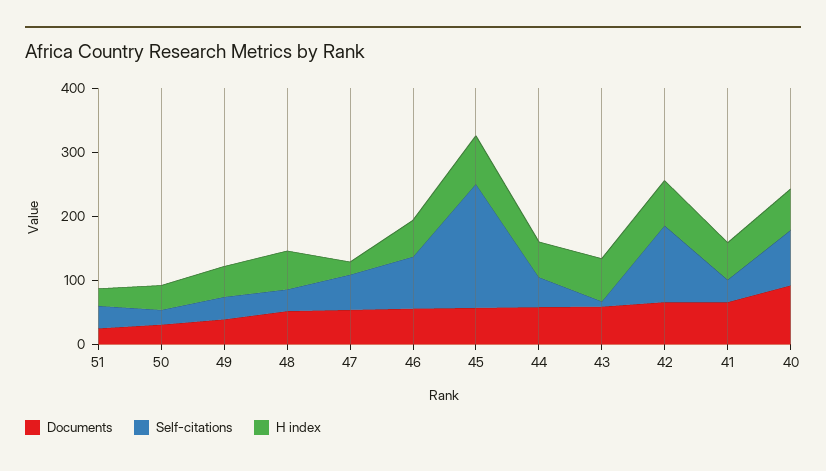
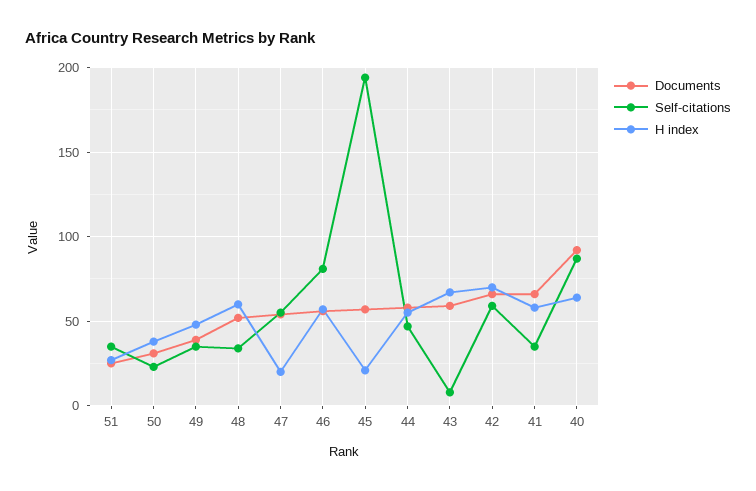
  {
    "Documents": {
      "51": 25,
      "50": 30,
      "49": 40,
      "48": 50,
      "47": 55,
      "46": 55,
      "45": 55,
      "44": 60,
      "43": 60,
      "42": 65,
      "41": 65,
      "40": 90
    },
    "Self-citations": {
      "51": 35,
      "50": 25,
      "49": 35,
      "48": 35,
      "47": 55,
      "46": 80,
      "45": 195,
      "44": 45,
      "43": 10,
-     "42": 120,
+     "42": 60,
      "41": 35,
      "40": 85
    },
    "H index": {
      "51": 25,
      "50": 40,
      "49": 50,
      "48": 60,
      "47": 20,
      "46": 55,
-     "45": 80,
+     "45": 20,
      "44": 55,
      "43": 65,
      "42": 70,
      "41": 60,
      "40": 65
    }
  }

